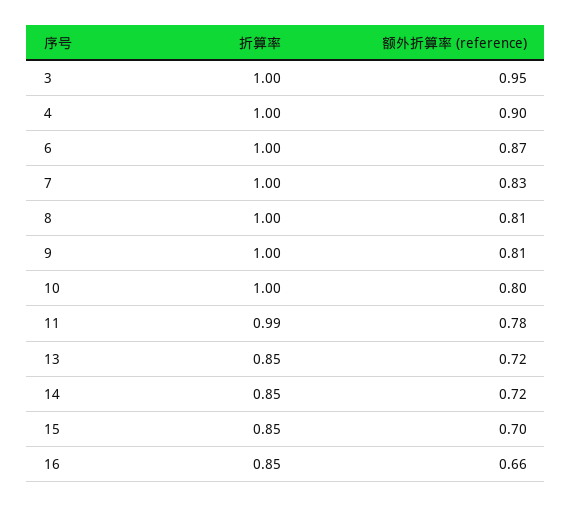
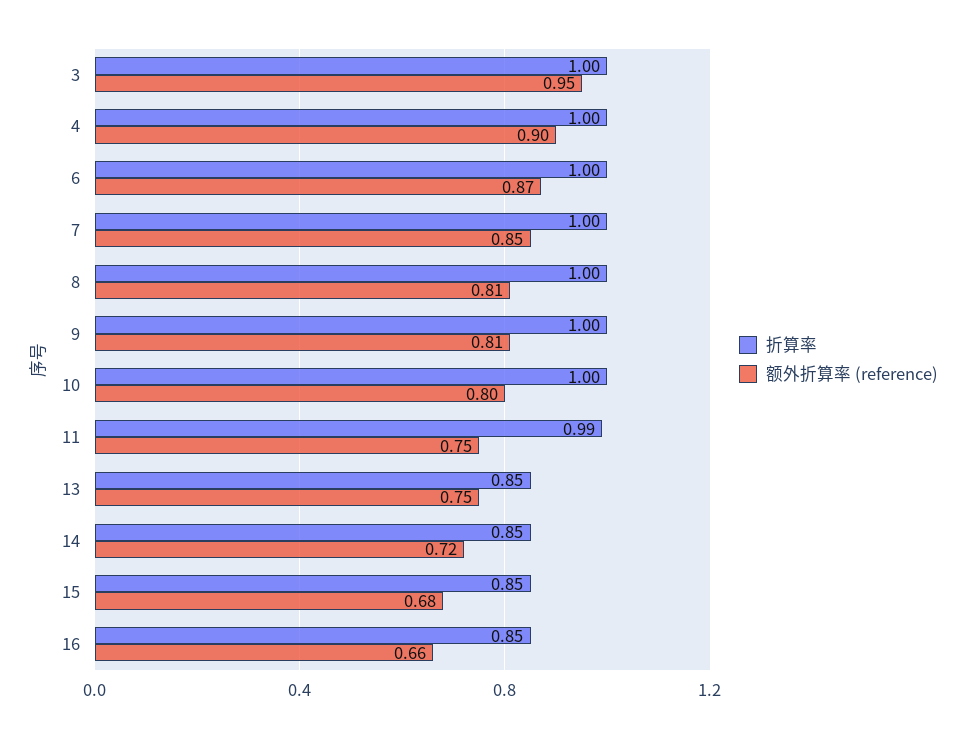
  {
    "折算率": {
      "3": 1,
      "4": 1,
      "6": 1,
      "7": 1,
      "8": 1,
      "9": 1,
      "10": 1,
      "11": 0.99,
      "13": 0.85,
      "14": 0.85,
      "15": 0.85,
      "16": 0.85
    },
    "额外折算率 (reference)": {
      "3": 0.95,
      "4": 0.9,
      "6": 0.87,
-     "7": 0.83,
+     "7": 0.85,
      "8": 0.81,
      "9": 0.81,
      "10": 0.8,
-     "11": 0.78,
+     "11": 0.75,
-     "13": 0.72,
+     "13": 0.75,
      "14": 0.72,
-     "15": 0.7,
+     "15": 0.68,
      "16": 0.66
    }
  }

